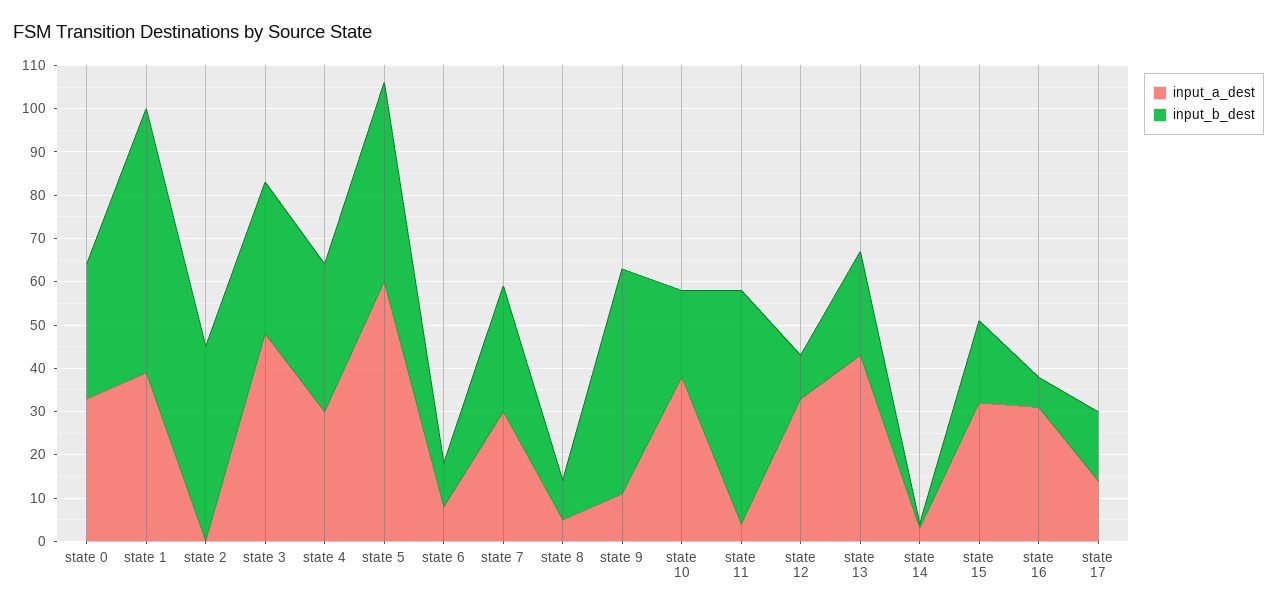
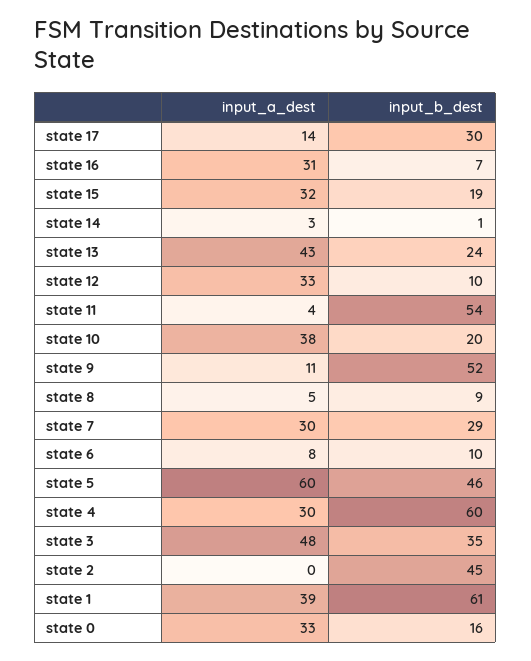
  {
    "input_a_dest": {
      "state 0": 33,
      "state 1": 39,
      "state 2": 0,
      "state 3": 48,
      "state 4": 30,
      "state 5": 60,
      "state 6": 8,
      "state 7": 30,
      "state 8": 5,
      "state 9": 11,
      "state 10": 38,
      "state 11": 4,
      "state 12": 33,
      "state 13": 43,
      "state 14": 3,
      "state 15": 32,
      "state 16": 31,
      "state 17": 14
    },
    "input_b_dest": {
-     "state 0": 30,
+     "state 0": 16,
      "state 1": 61,
      "state 2": 45,
      "state 3": 35,
-     "state 4": 35,
+     "state 4": 60,
      "state 5": 46,
      "state 6": 10,
      "state 7": 29,
      "state 8": 9,
      "state 9": 52,
      "state 10": 20,
      "state 11": 54,
      "state 12": 10,
      "state 13": 24,
      "state 14": 1,
      "state 15": 19,
      "state 16": 7,
-     "state 17": 15
+     "state 17": 30
    }
  }

